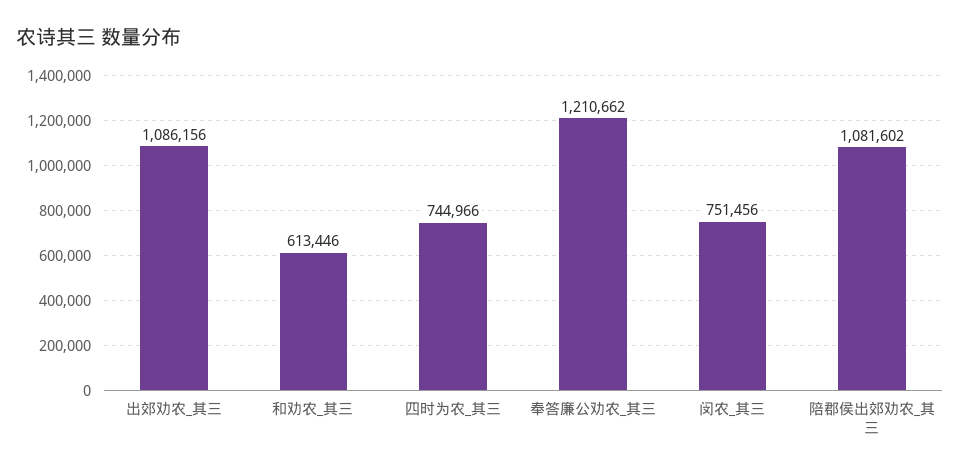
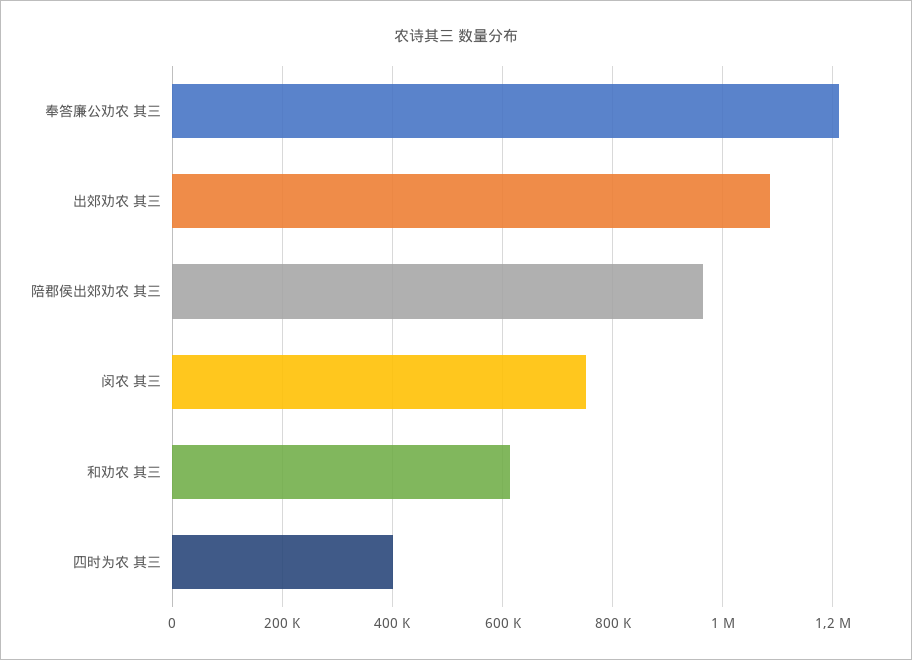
  {
    "出郊劝农_其三": 1086156,
    "和劝农_其三": 613446,
-   "四时为农_其三": 744966,
+   "四时为农_其三": 400000,
    "奉答廉公劝农_其三": 1210662,
    "闵农_其三": 751456,
-   "陪郡侯出郊劝农_其三": 1081602
+   "陪郡侯出郊劝农_其三": 960000
  }

